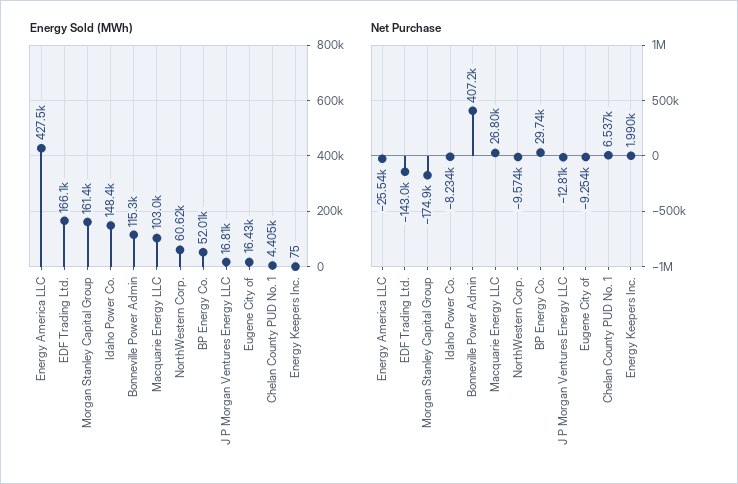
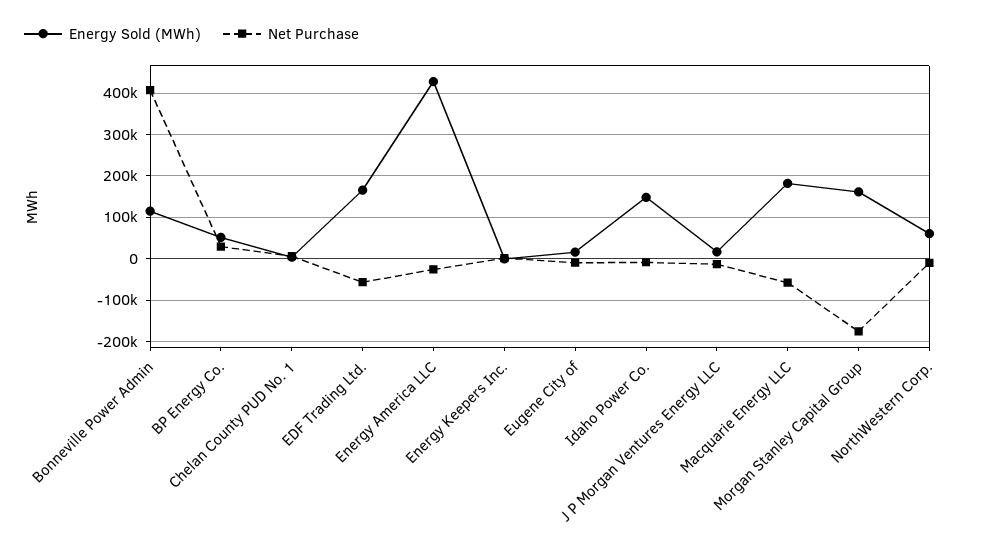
  {
    "Energy Sold (MWh)": {
      "Energy America LLC": 427500,
      "EDF Trading Ltd.": 166100,
      "Morgan Stanley Capital Group": 161400,
      "Idaho Power Co.": 148400,
      "Bonneville Power Admin": 115300,
-     "Macquarie Energy LLC": 103000,
+     "Macquarie Energy LLC": 180000,
      "NorthWestern Corp.": 60620,
      "BP Energy Co.": 52010,
      "J P Morgan Ventures Energy LLC": 16810,
      "Eugene City of": 16430,
      "Chelan County PUD No. 1": 4405,
      "Energy Keepers Inc.": 75
    },
    "Net Purchase": {
      "Energy America LLC": -25540,
-     "EDF Trading Ltd.": -143000,
+     "EDF Trading Ltd.": -60000,
      "Morgan Stanley Capital Group": -174900,
      "Idaho Power Co.": -8234,
      "Bonneville Power Admin": 407200,
-     "Macquarie Energy LLC": 26800,
+     "Macquarie Energy LLC": -60000,
      "NorthWestern Corp.": -9574,
      "BP Energy Co.": 29740,
      "J P Morgan Ventures Energy LLC": -12810,
      "Eugene City of": -9254,
      "Chelan County PUD No. 1": 6537,
      "Energy Keepers Inc.": 1990
    }
  }

